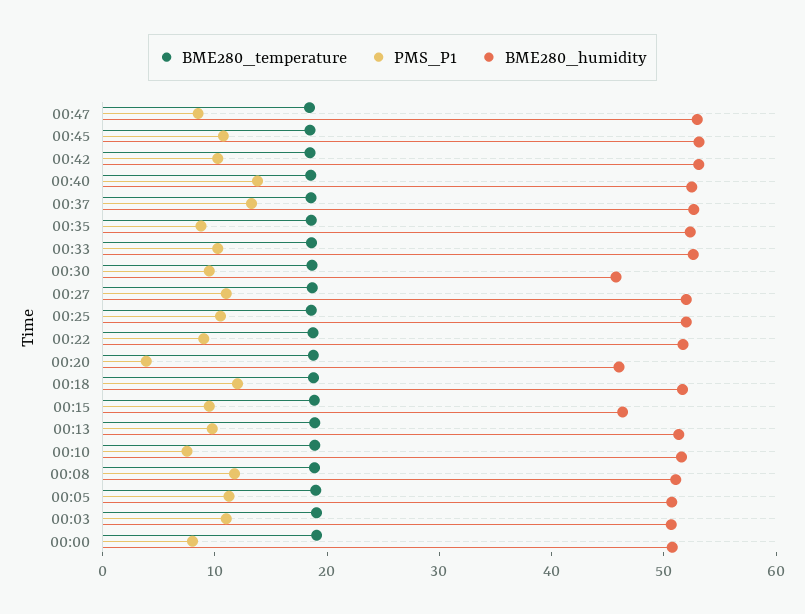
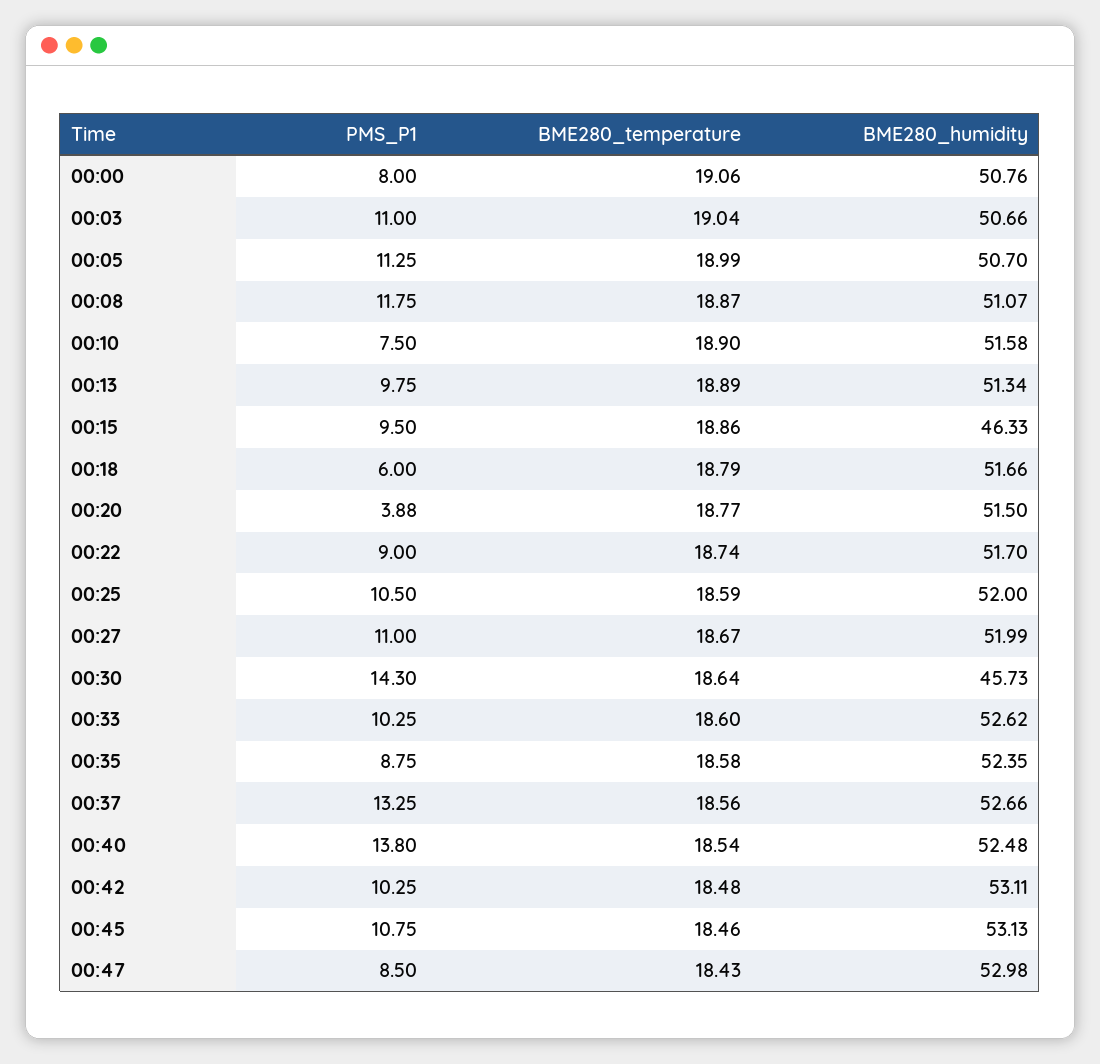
  {
    "BME280_temperature": {
      "00:47": 18.43,
      "00:45": 18.46,
      "00:42": 18.48,
      "00:40": 18.54,
      "00:37": 18.56,
      "00:35": 18.58,
      "00:33": 18.6,
      "00:30": 18.64,
      "00:27": 18.67,
      "00:25": 18.59,
      "00:22": 18.74,
      "00:20": 18.77,
      "00:18": 18.79,
      "00:15": 18.86,
      "00:13": 18.89,
      "00:10": 18.9,
      "00:08": 18.87,
      "00:05": 18.99,
      "00:03": 19.04,
      "00:00": 19.06
    },
    "PMS_P1": {
      "00:47": 8.5,
      "00:45": 10.75,
      "00:42": 10.25,
      "00:40": 13.8,
      "00:37": 13.25,
      "00:35": 8.75,
      "00:33": 10.25,
-     "00:30": 10,
+     "00:30": 14.3,
      "00:27": 11,
      "00:25": 10.5,
      "00:22": 9,
      "00:20": 3.88,
-     "00:18": 12,
+     "00:18": 6,
      "00:15": 9.5,
      "00:13": 9.75,
      "00:10": 7.5,
      "00:08": 11.75,
      "00:05": 11.25,
      "00:03": 11,
      "00:00": 8
    },
    "BME280_humidity": {
      "00:47": 52.98,
      "00:45": 53.13,
      "00:42": 53.11,
      "00:40": 52.48,
      "00:37": 52.66,
      "00:35": 52.35,
      "00:33": 52.62,
      "00:30": 45.73,
      "00:27": 51.99,
      "00:25": 52,
      "00:22": 51.7,
-     "00:20": 46,
+     "00:20": 51.5,
      "00:18": 51.66,
      "00:15": 46.33,
      "00:13": 51.34,
      "00:10": 51.58,
      "00:08": 51.07,
      "00:05": 50.7,
      "00:03": 50.66,
      "00:00": 50.76
    }
  }

